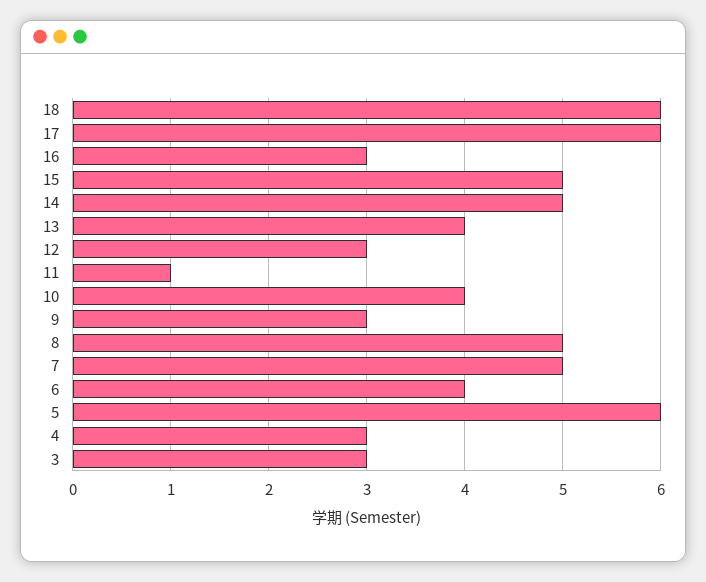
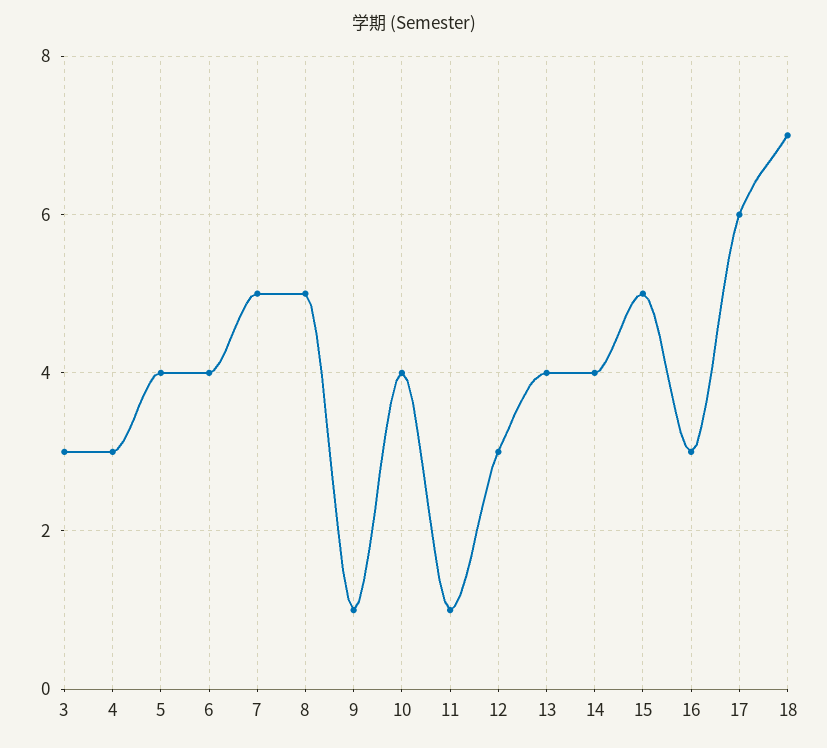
  {
-   "18": 6,
+   "18": 7,
    "17": 6,
    "16": 3,
    "15": 5,
-   "14": 5,
+   "14": 4,
    "13": 4,
    "12": 3,
    "11": 1,
    "10": 4,
-   "9": 3,
+   "9": 1,
    "8": 5,
    "7": 5,
    "6": 4,
-   "5": 6,
+   "5": 4,
    "4": 3,
    "3": 3
  }

